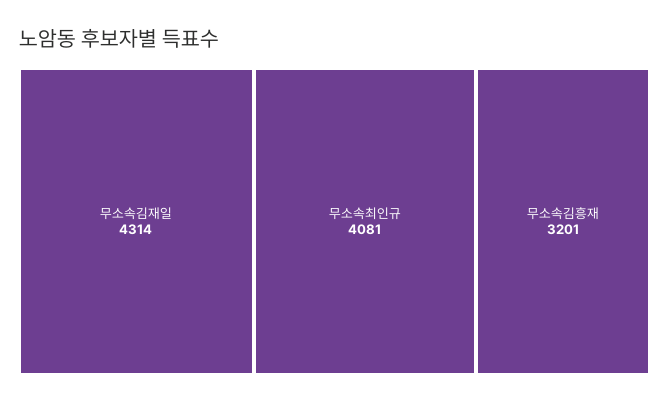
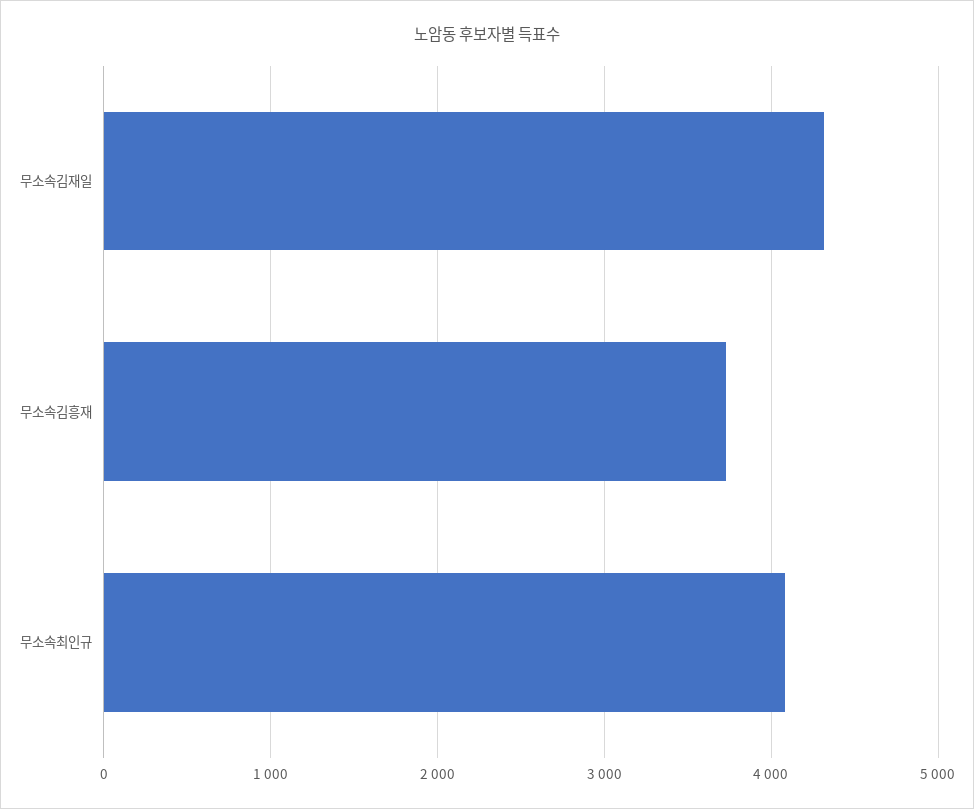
  {
    "무소속김재일": 4314,
    "무소속최인규": 4081,
-   "무소속김흥재": 3201
+   "무소속김흥재": 3700
  }

